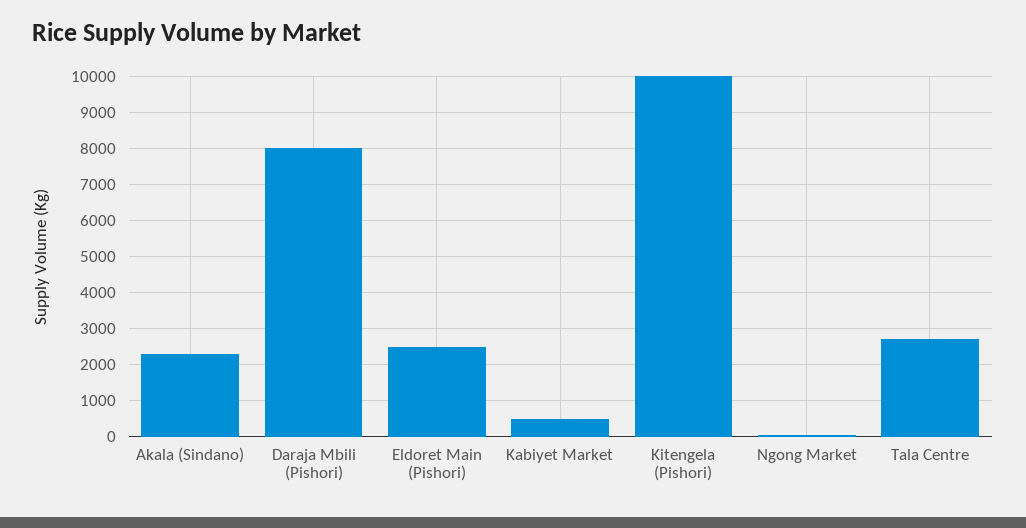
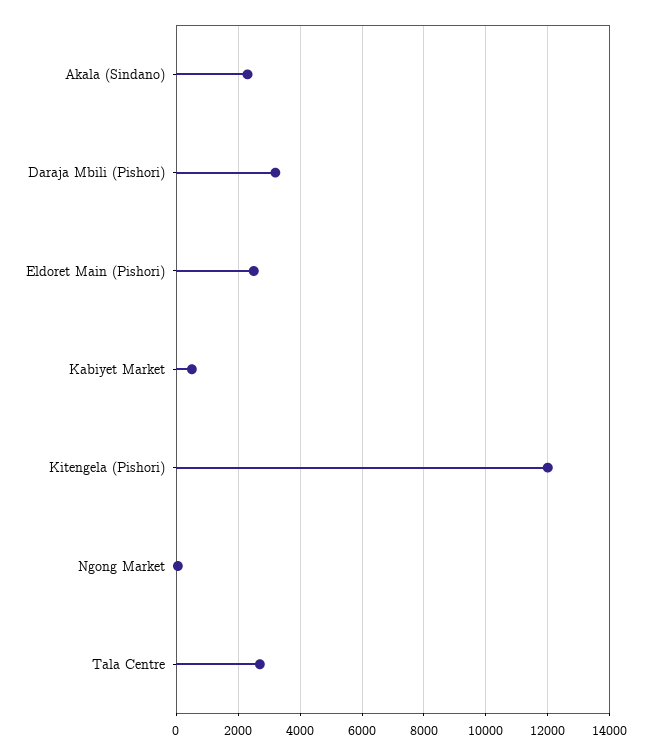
  {
    "Akala (Sindano)": 2400,
-   "Daraja Mbili (Pishori)": 8000,
+   "Daraja Mbili (Pishori)": 3200,
    "Eldoret Main (Pishori)": 2600,
    "Kabiyet Market": 600,
-   "Kitengela (Pishori)": 10000,
+   "Kitengela (Pishori)": 12000,
    "Ngong Market": 0,
    "Tala Centre": 2800
  }

